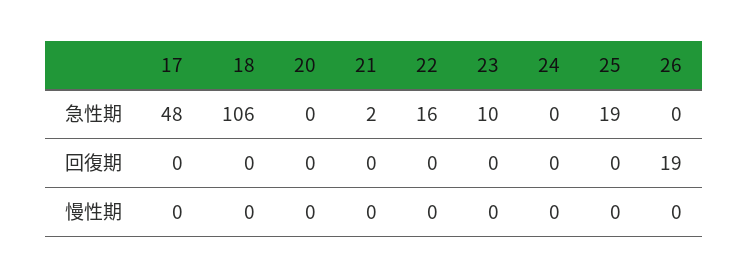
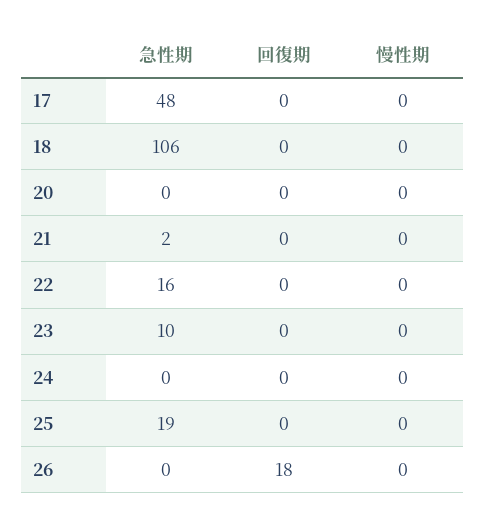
  {
    "17": {
      "急性期": 48,
      "回復期": 0,
      "慢性期": 0
    },
    "18": {
      "急性期": 106,
      "回復期": 0,
      "慢性期": 0
    },
    "20": {
      "急性期": 0,
      "回復期": 0,
      "慢性期": 0
    },
    "21": {
      "急性期": 2,
      "回復期": 0,
      "慢性期": 0
    },
    "22": {
      "急性期": 16,
      "回復期": 0,
      "慢性期": 0
    },
    "23": {
      "急性期": 10,
      "回復期": 0,
      "慢性期": 0
    },
    "24": {
      "急性期": 0,
      "回復期": 0,
      "慢性期": 0
    },
    "25": {
      "急性期": 19,
      "回復期": 0,
      "慢性期": 0
    },
    "26": {
      "急性期": 0,
-     "回復期": 19,
+     "回復期": 18,
      "慢性期": 0
    }
  }

